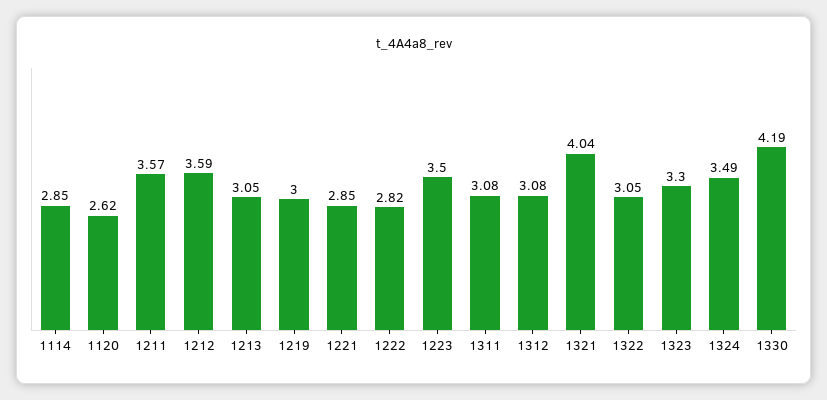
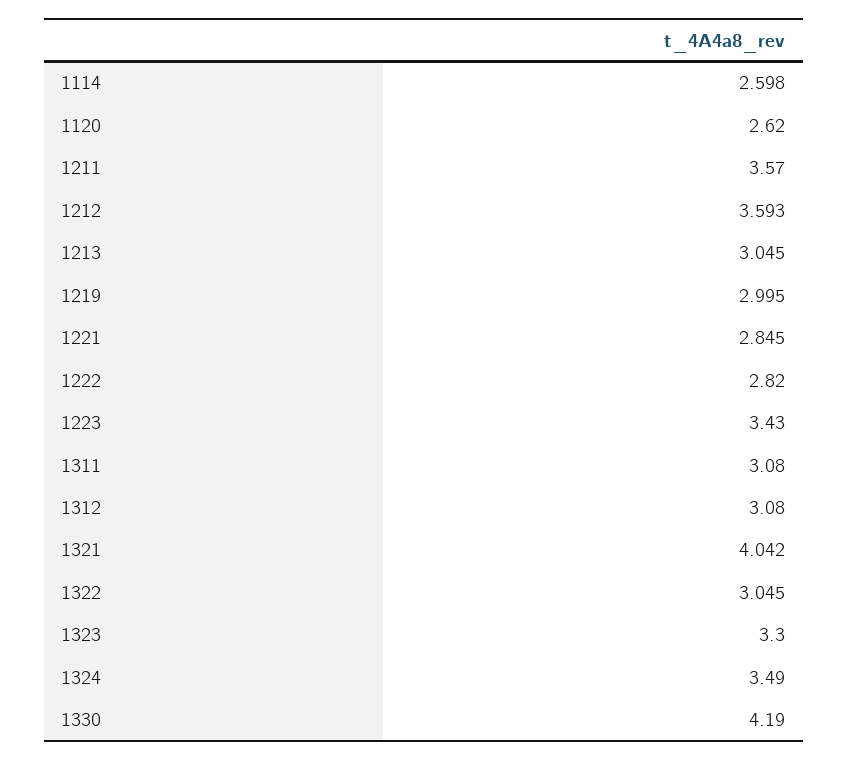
  {
-   "1114": 2.85,
+   "1114": 2.598,
    "1120": 2.62,
    "1211": 3.57,
    "1212": 3.593,
    "1213": 3.045,
    "1219": 2.995,
    "1221": 2.845,
    "1222": 2.82,
-   "1223": 3.5,
+   "1223": 3.43,
    "1311": 3.08,
    "1312": 3.08,
    "1321": 4.042,
    "1322": 3.045,
    "1323": 3.3,
    "1324": 3.49,
    "1330": 4.19
  }

